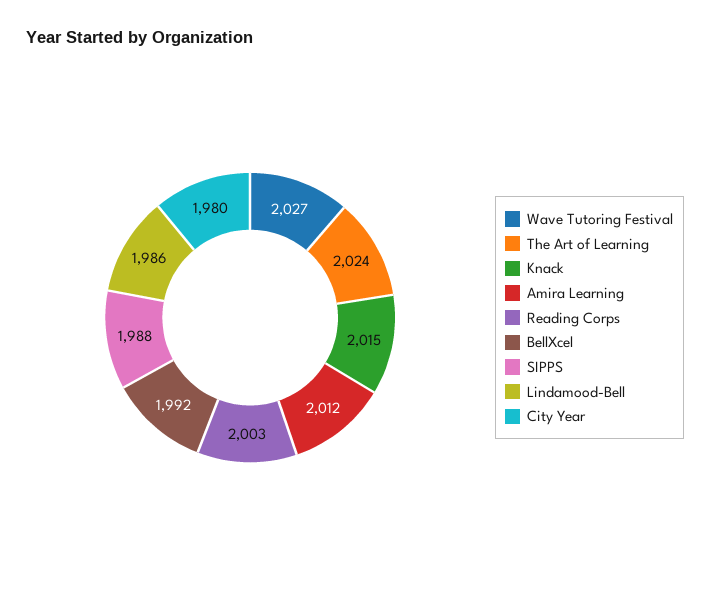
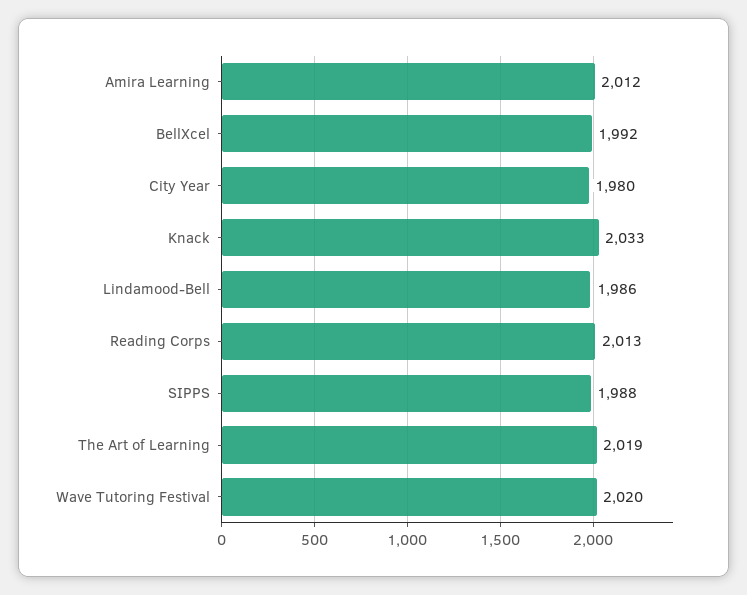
  {
-   "Wave Tutoring Festival": 2027,
+   "Wave Tutoring Festival": 2020,
-   "The Art of Learning": 2024,
+   "The Art of Learning": 2019,
-   "Knack": 2015,
+   "Knack": 2033,
    "Amira Learning": 2012,
-   "Reading Corps": 2003,
+   "Reading Corps": 2013,
    "BellXcel": 1992,
    "SIPPS": 1988,
    "Lindamood-Bell": 1986,
    "City Year": 1980
  }

